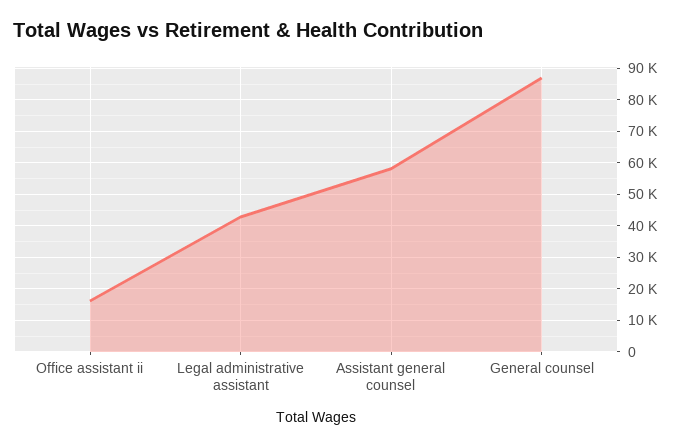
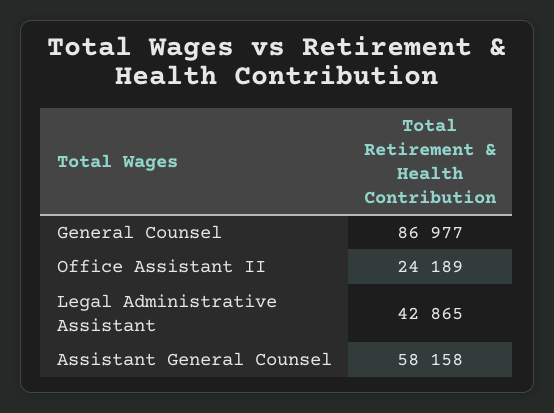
  {
-   "Office assistant ii": 16000,
+   "Office assistant ii": 24189,
    "Legal administrative assistant": 42865,
    "Assistant general counsel": 58158,
    "General counsel": 86977
  }

